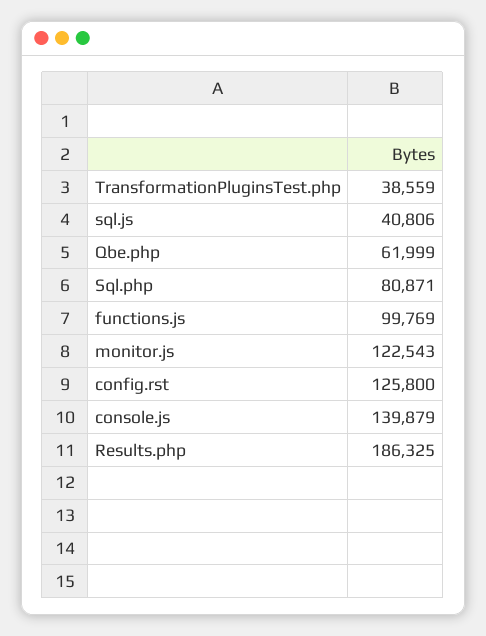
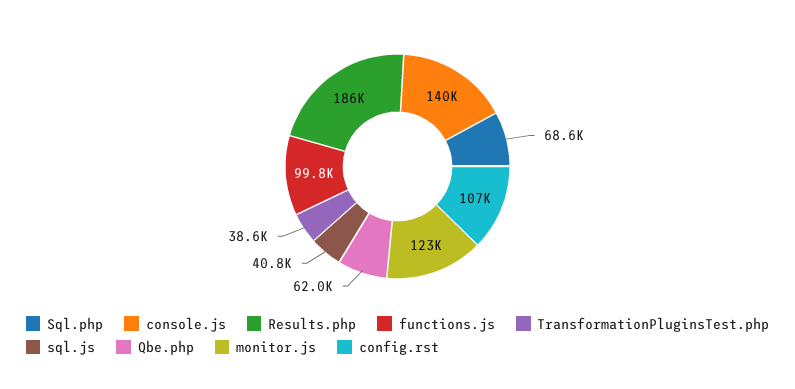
  {
    "TransformationPluginsTest.php": 38559,
    "sql.js": 40806,
    "Qbe.php": 61999,
-   "Sql.php": 80871,
+   "Sql.php": 68600,
    "functions.js": 99769,
    "monitor.js": 122543,
-   "config.rst": 125800,
+   "config.rst": 107000,
    "console.js": 139879,
    "Results.php": 186325
  }

